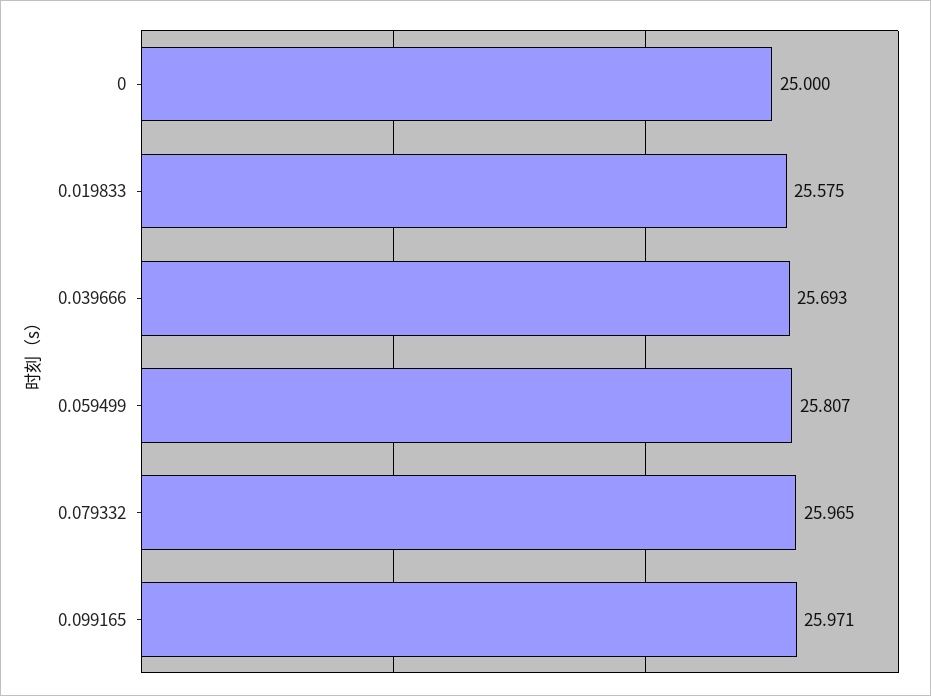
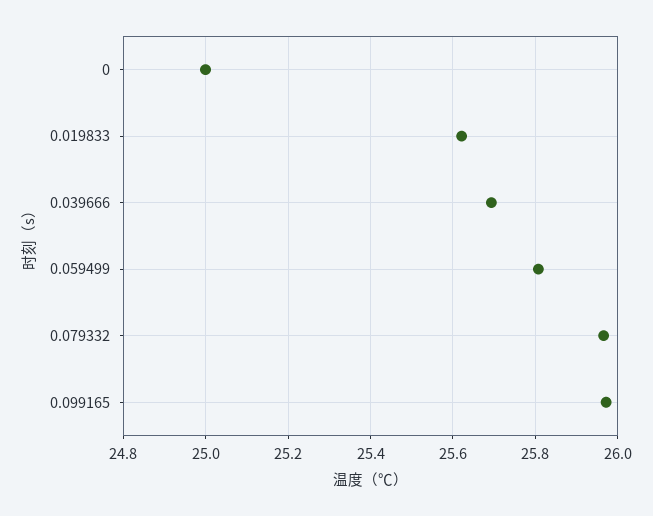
  {
    "0": 25,
-   "0.019833": 25.575,
+   "0.019833": 25.62,
    "0.039666": 25.693,
    "0.059499": 25.807,
    "0.079332": 25.965,
    "0.099165": 25.971
  }

